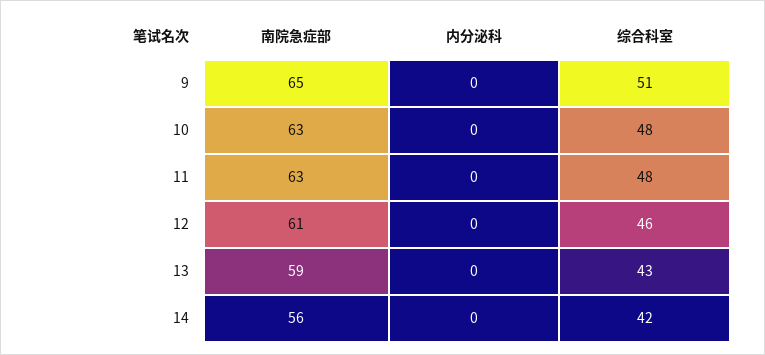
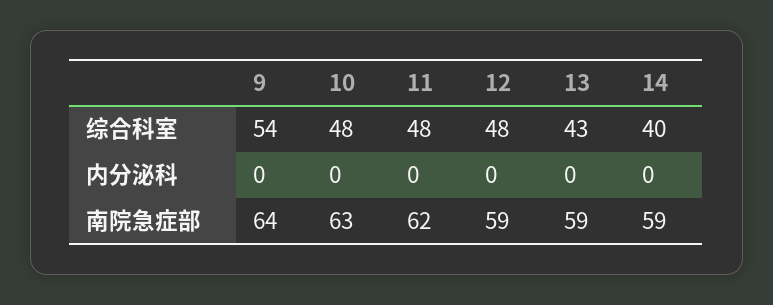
  {
    "南院急症部": {
-     "9": 65,
+     "9": 64,
      "10": 63,
-     "11": 63,
+     "11": 62,
-     "12": 61,
+     "12": 59,
      "13": 59,
-     "14": 56
+     "14": 59
    },
    "内分泌科": {
      "9": 0,
      "10": 0,
      "11": 0,
      "12": 0,
      "13": 0,
      "14": 0
    },
    "综合科室": {
-     "9": 51,
+     "9": 54,
      "10": 48,
      "11": 48,
-     "12": 46,
+     "12": 48,
      "13": 43,
-     "14": 42
+     "14": 40
    }
  }

